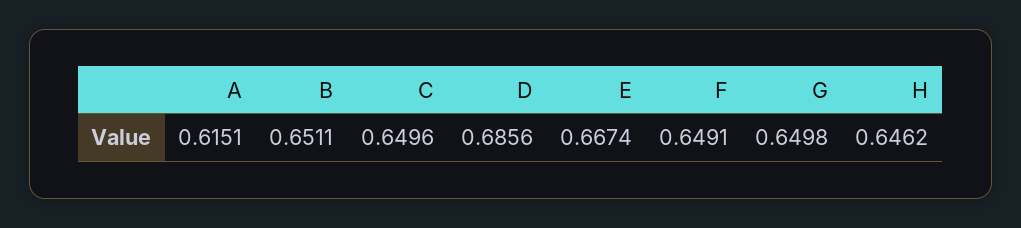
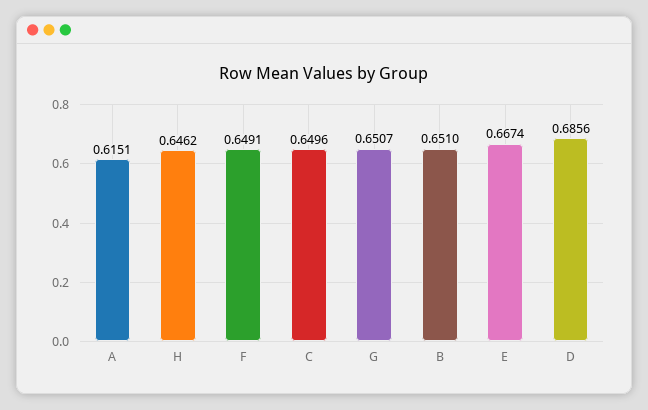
  {
    "A": 0.6151,
-   "B": 0.6511,
+   "B": 0.651,
    "C": 0.6496,
    "D": 0.6856,
    "E": 0.6674,
    "F": 0.6491,
-   "G": 0.6498,
+   "G": 0.6507,
    "H": 0.6462
  }

